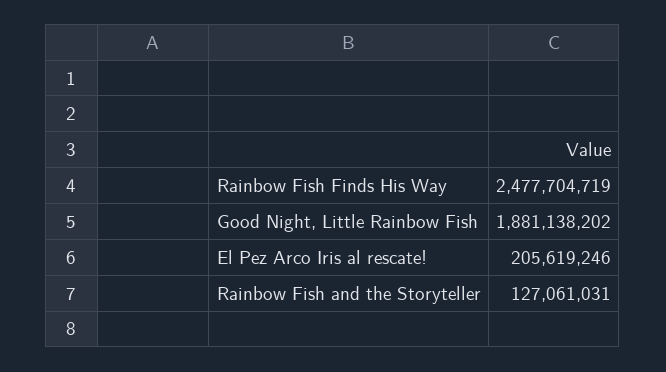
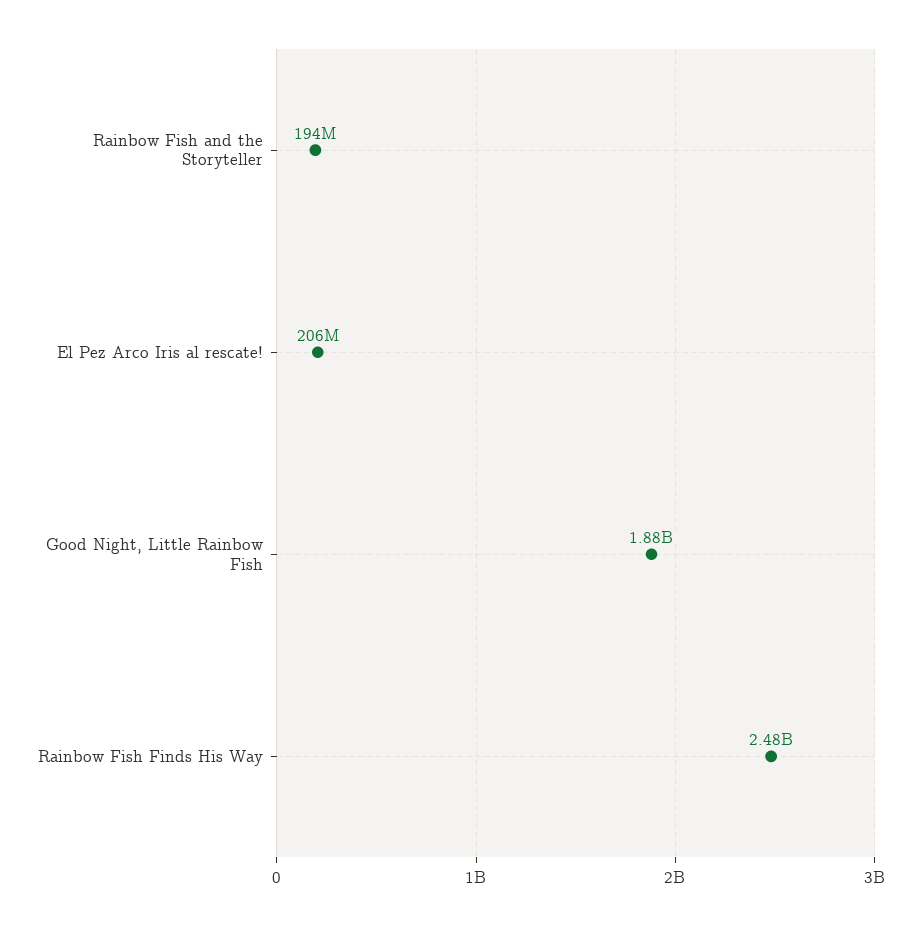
  {
    "Rainbow Fish Finds His Way": 2477704719,
    "Good Night, Little Rainbow Fish": 1881138202,
    "El Pez Arco Iris al rescate!": 205619246,
-   "Rainbow Fish and the Storyteller": 127061031
+   "Rainbow Fish and the Storyteller": 194000000
  }

